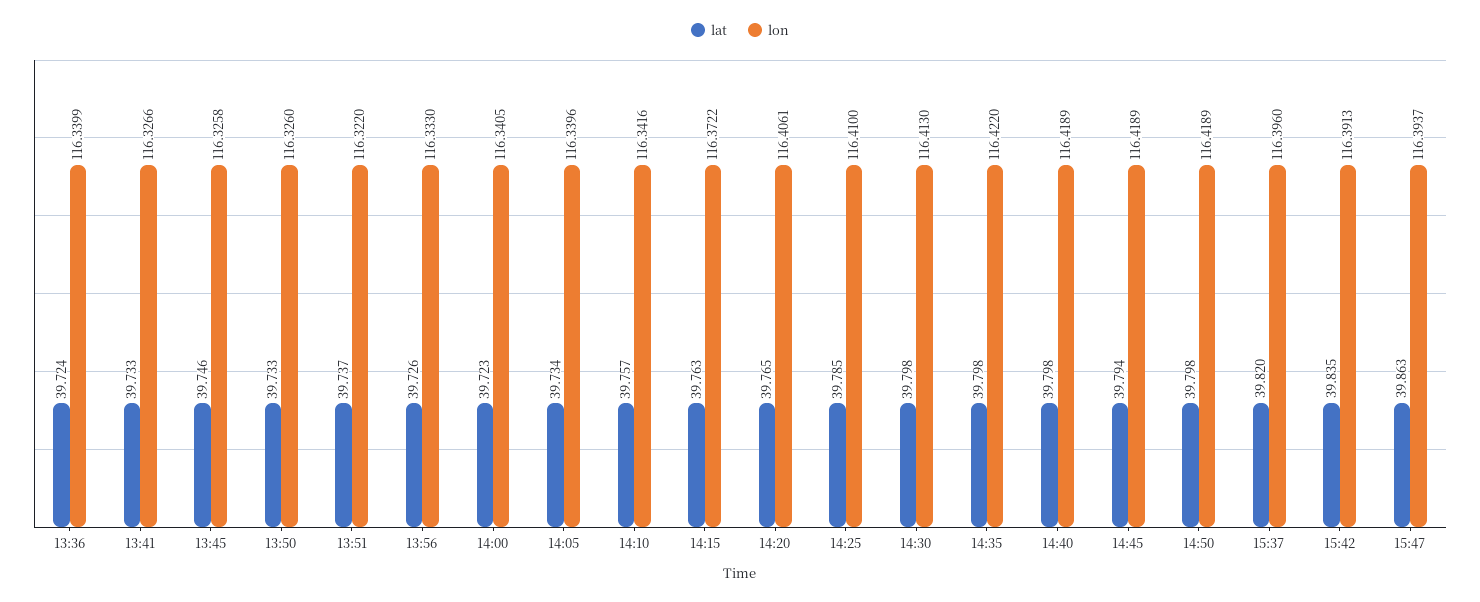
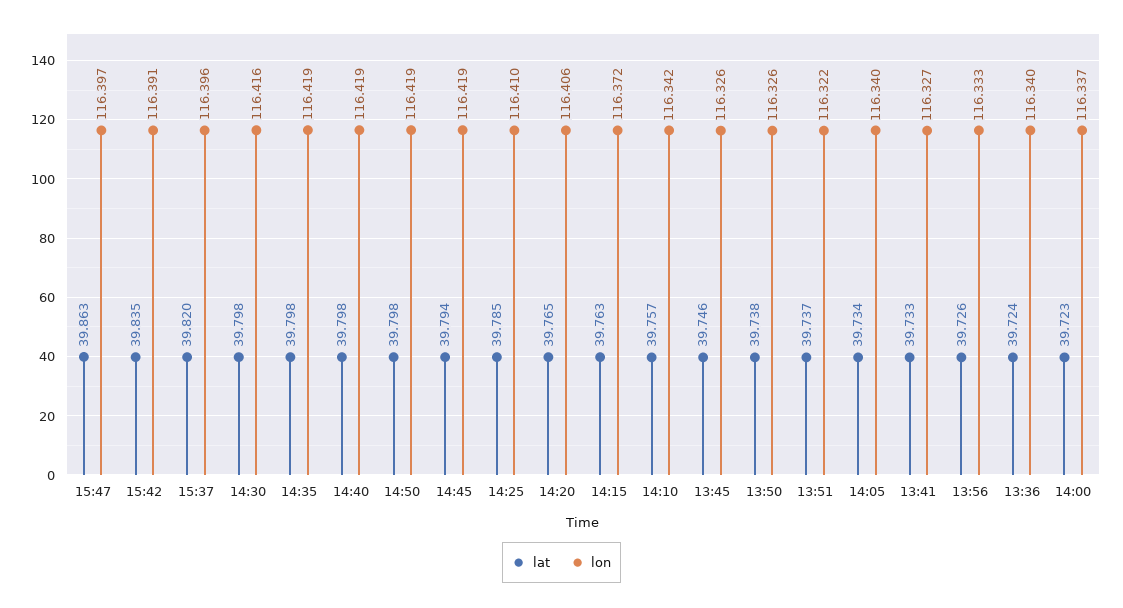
  {
    "lat": {
      "13:36": 39.724,
      "13:41": 39.733,
      "13:45": 39.746,
-     "13:50": 39.733,
+     "13:50": 39.738,
      "13:51": 39.737,
      "13:56": 39.726,
      "14:00": 39.723,
      "14:05": 39.734,
      "14:10": 39.757,
      "14:15": 39.763,
      "14:20": 39.765,
      "14:25": 39.785,
      "14:30": 39.798,
      "14:35": 39.798,
      "14:40": 39.798,
      "14:45": 39.794,
      "14:50": 39.798,
      "15:37": 39.82,
      "15:42": 39.835,
      "15:47": 39.863
    },
    "lon": {
      "13:36": 116.3399,
      "13:41": 116.3266,
      "13:45": 116.3258,
      "13:50": 116.326,
      "13:51": 116.322,
      "13:56": 116.333,
-     "14:00": 116.3405,
+     "14:00": 116.337,
      "14:05": 116.3396,
      "14:10": 116.3416,
      "14:15": 116.3722,
      "14:20": 116.4061,
      "14:25": 116.41,
-     "14:30": 116.413,
+     "14:30": 116.416,
-     "14:35": 116.422,
+     "14:35": 116.419,
      "14:40": 116.4189,
      "14:45": 116.4189,
      "14:50": 116.4189,
      "15:37": 116.396,
      "15:42": 116.3913,
-     "15:47": 116.3937
+     "15:47": 116.397
    }
  }

